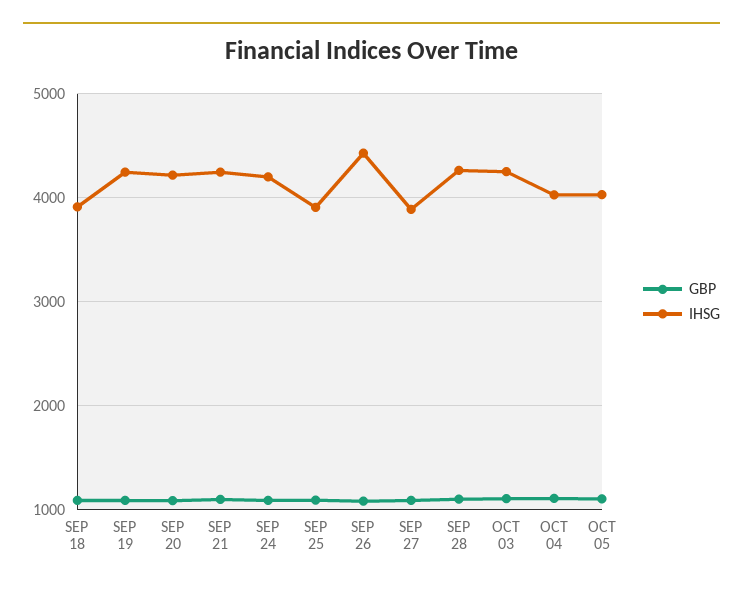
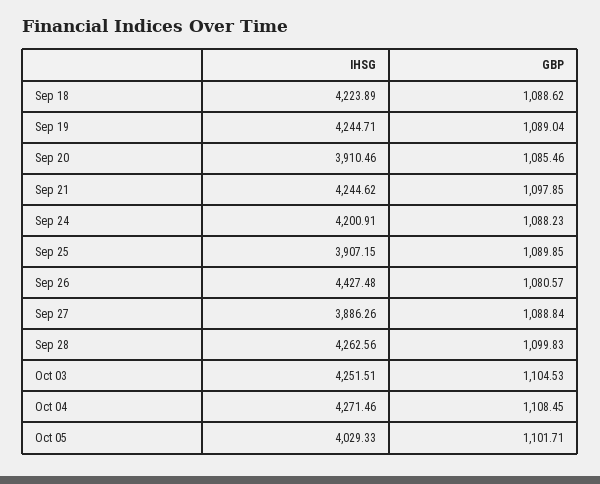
  {
    "GBP": {
      "SEP 18": 1088.62,
      "SEP 19": 1089.04,
      "SEP 20": 1085.46,
      "SEP 21": 1097.85,
      "SEP 24": 1088.23,
      "SEP 25": 1089.85,
      "SEP 26": 1080.57,
      "SEP 27": 1088.84,
      "SEP 28": 1099.83,
      "OCT 03": 1104.53,
      "OCT 04": 1108.45,
      "OCT 05": 1101.71
    },
    "IHSG": {
-     "SEP 18": 3900,
+     "SEP 18": 4223.89,
      "SEP 19": 4244.71,
-     "SEP 20": 4200,
+     "SEP 20": 3910.46,
      "SEP 21": 4244.62,
      "SEP 24": 4200.91,
      "SEP 25": 3907.15,
      "SEP 26": 4427.48,
      "SEP 27": 3886.26,
      "SEP 28": 4262.56,
      "OCT 03": 4251.51,
-     "OCT 04": 4000,
+     "OCT 04": 4271.46,
      "OCT 05": 4029.33
    }
  }

